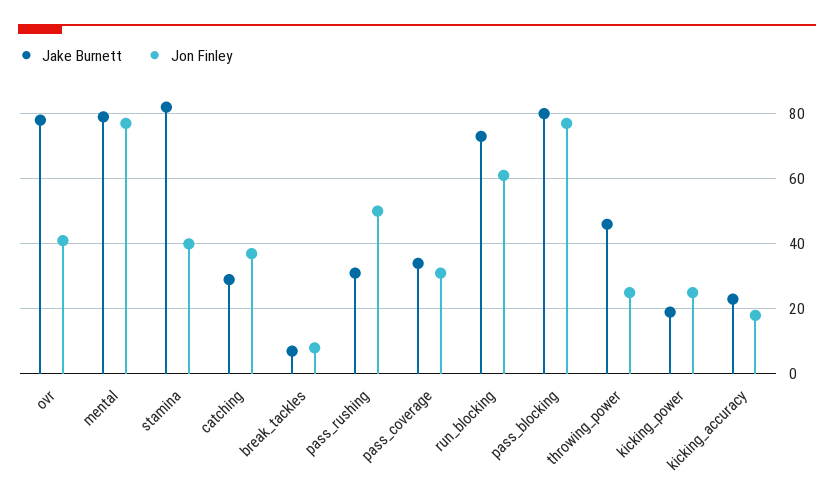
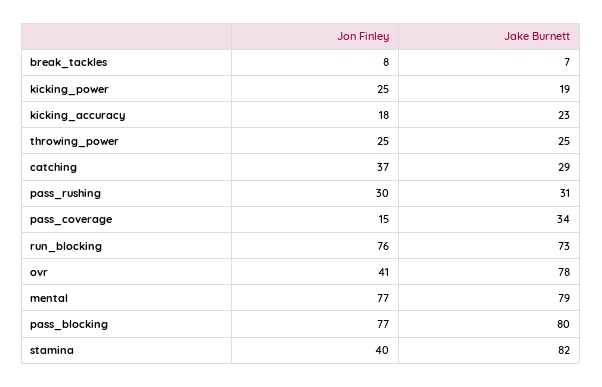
  {
    "Jake Burnett": {
      "ovr": 78,
      "mental": 79,
      "stamina": 82,
      "catching": 29,
      "break_tackles": 7,
      "pass_rushing": 31,
      "pass_coverage": 34,
      "run_blocking": 73,
      "pass_blocking": 80,
-     "throwing_power": 45,
+     "throwing_power": 25,
      "kicking_power": 19,
      "kicking_accuracy": 23
    },
    "Jon Finley": {
      "ovr": 41,
      "mental": 77,
      "stamina": 40,
      "catching": 37,
      "break_tackles": 8,
-     "pass_rushing": 50,
+     "pass_rushing": 30,
-     "pass_coverage": 30,
+     "pass_coverage": 15,
-     "run_blocking": 60,
+     "run_blocking": 76,
      "pass_blocking": 77,
      "throwing_power": 25,
      "kicking_power": 25,
      "kicking_accuracy": 18
    }
  }

